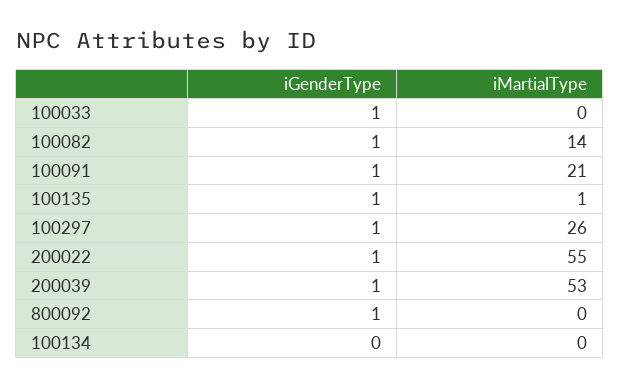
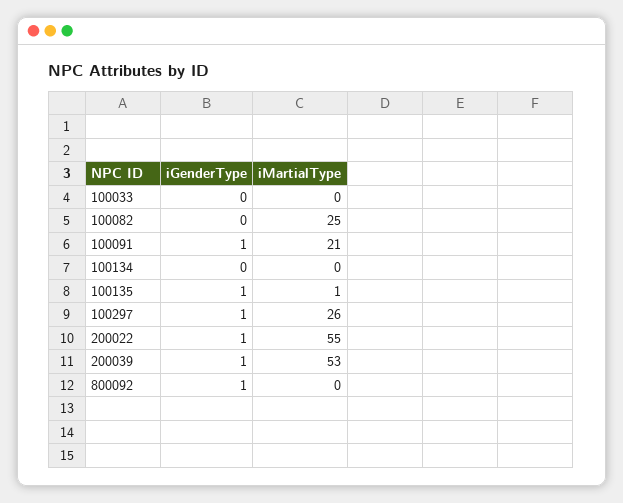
  {
    "iGenderType": {
-     "100033": 1,
+     "100033": 0,
-     "100082": 1,
+     "100082": 0,
      "100091": 1,
      "100135": 1,
      "100297": 1,
      "200022": 1,
      "200039": 1,
      "800092": 1,
      "100134": 0
    },
    "iMartialType": {
      "100033": 0,
-     "100082": 14,
+     "100082": 25,
      "100091": 21,
      "100135": 1,
      "100297": 26,
      "200022": 55,
      "200039": 53,
      "800092": 0,
      "100134": 0
    }
  }

